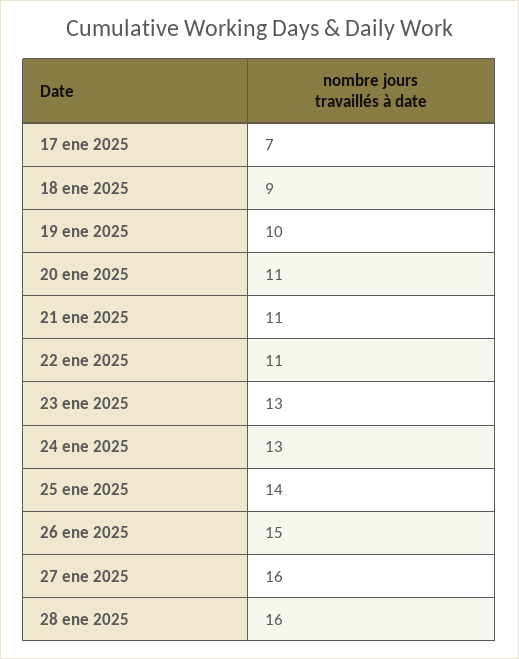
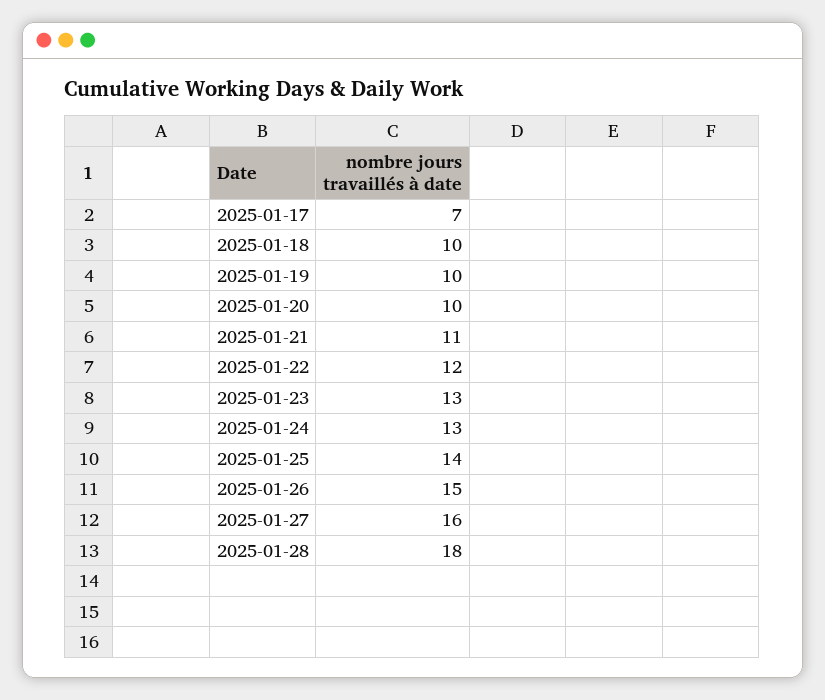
  {
    "17 ene 2025": 7,
-   "18 ene 2025": 9,
+   "18 ene 2025": 10,
    "19 ene 2025": 10,
-   "20 ene 2025": 11,
+   "20 ene 2025": 10,
    "21 ene 2025": 11,
-   "22 ene 2025": 11,
+   "22 ene 2025": 12,
    "23 ene 2025": 13,
    "24 ene 2025": 13,
    "25 ene 2025": 14,
    "26 ene 2025": 15,
    "27 ene 2025": 16,
-   "28 ene 2025": 16
+   "28 ene 2025": 18
  }

